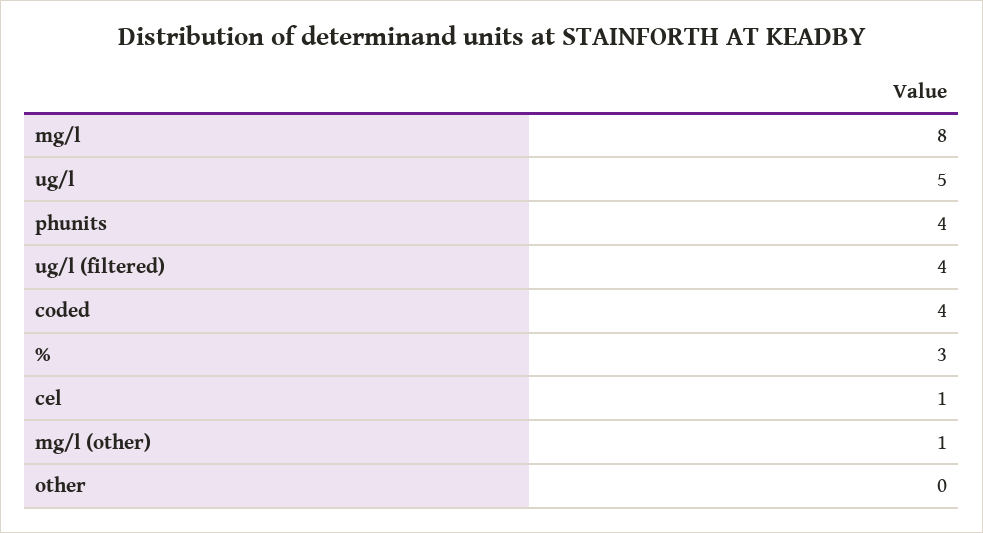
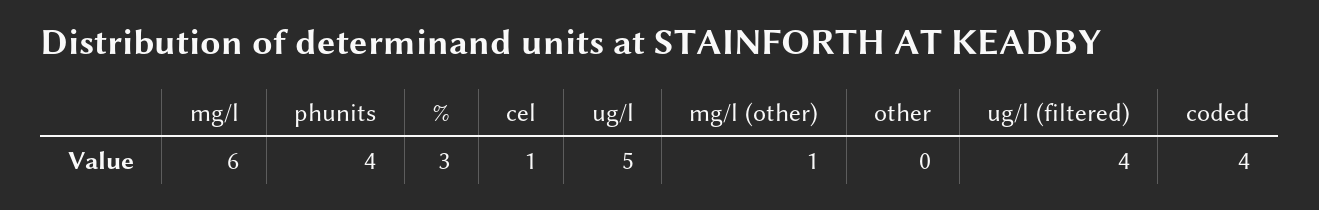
  {
-   "mg/l": 8,
+   "mg/l": 6,
    "ug/l": 5,
    "phunits": 4,
    "ug/l (filtered)": 4,
    "coded": 4,
    "%": 3,
    "cel": 1,
    "mg/l (other)": 1,
    "other": 0
  }

